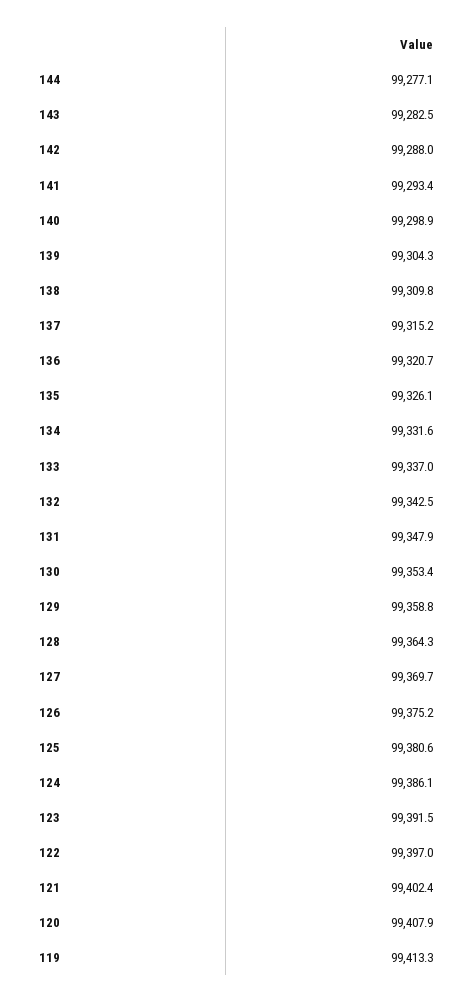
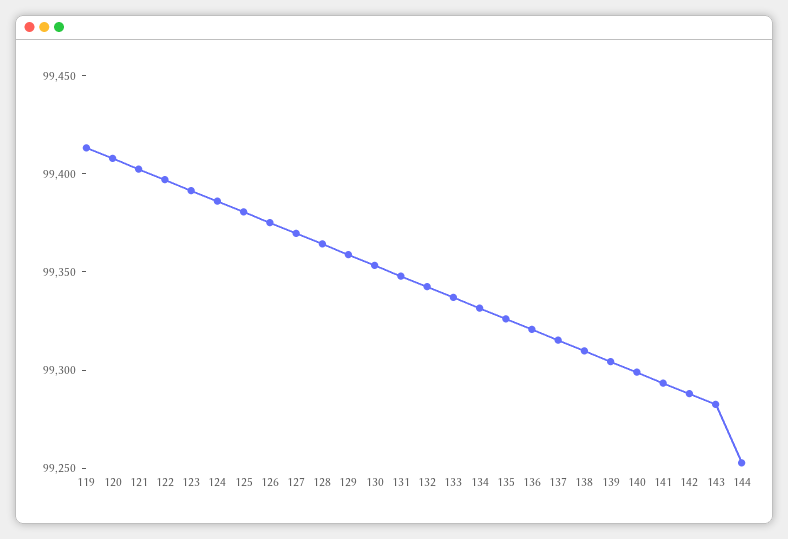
  {
-   "144": 99277.1,
+   "144": 99250,
    "143": 99282.5,
    "142": 99288,
    "141": 99293.4,
    "140": 99298.9,
    "139": 99304.3,
    "138": 99309.8,
    "137": 99315.2,
    "136": 99320.7,
    "135": 99326.1,
    "134": 99331.6,
    "133": 99337,
    "132": 99342.5,
    "131": 99347.9,
    "130": 99353.4,
    "129": 99358.8,
    "128": 99364.3,
    "127": 99369.7,
    "126": 99375.2,
    "125": 99380.6,
    "124": 99386.1,
    "123": 99391.5,
    "122": 99397,
    "121": 99402.4,
    "120": 99407.9,
    "119": 99413.3
  }

